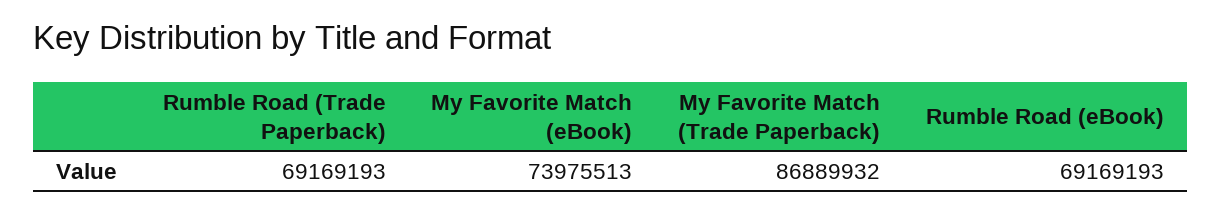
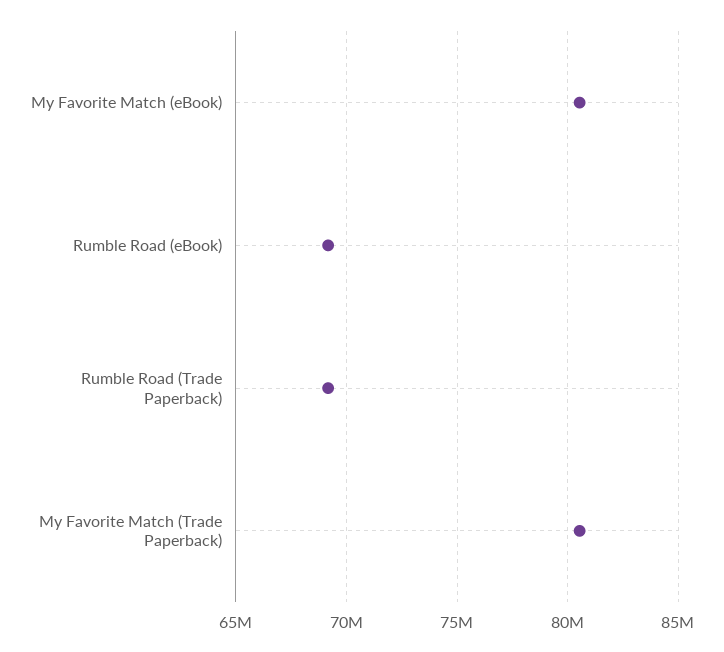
  {
    "Rumble Road (Trade Paperback)": 69169193,
-   "My Favorite Match (eBook)": 73975513,
+   "My Favorite Match (eBook)": 80500000,
-   "My Favorite Match (Trade Paperback)": 86889932,
+   "My Favorite Match (Trade Paperback)": 80500000,
    "Rumble Road (eBook)": 69169193
  }

